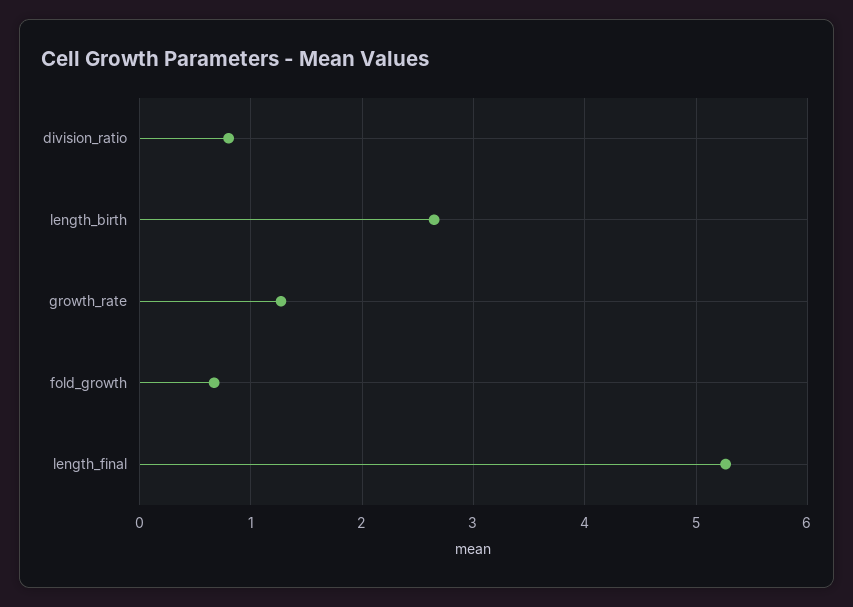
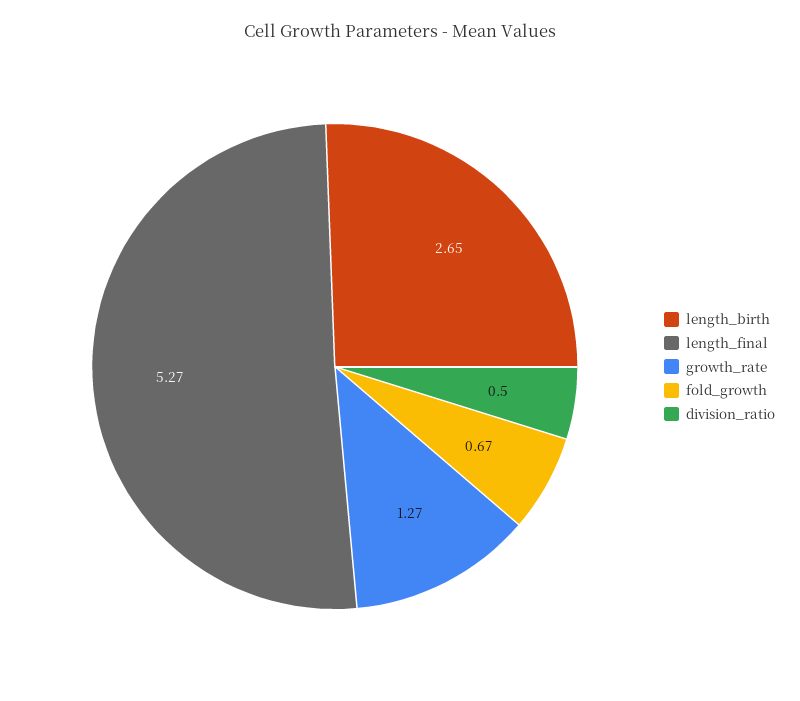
  {
-   "division_ratio": 0.8,
+   "division_ratio": 0.5,
    "length_birth": 2.65,
    "growth_rate": 1.27,
    "fold_growth": 0.67,
    "length_final": 5.27
  }

